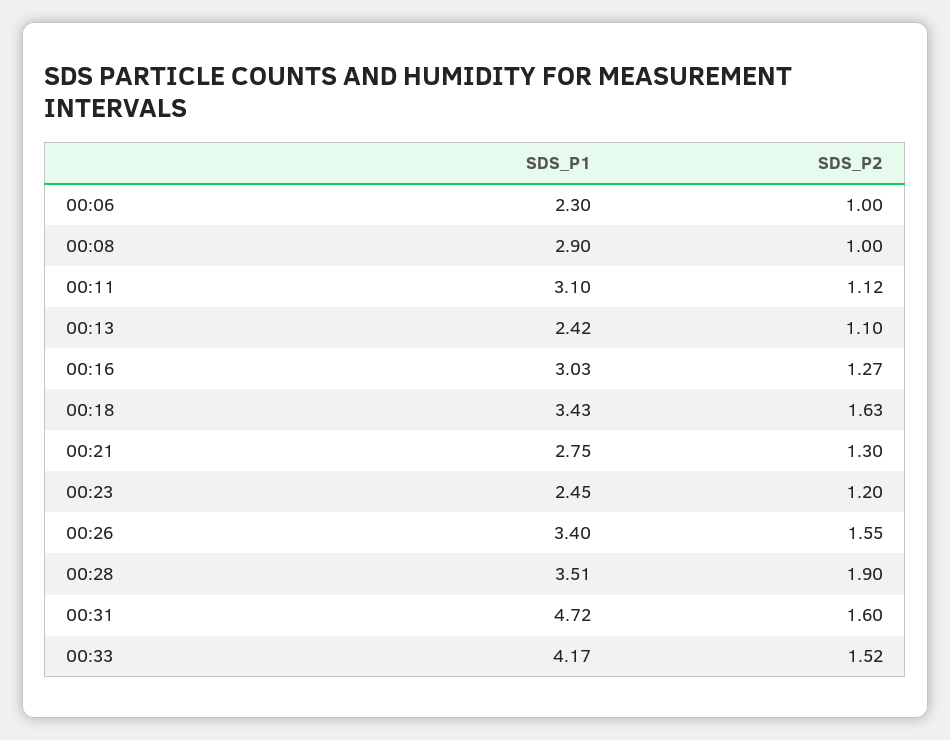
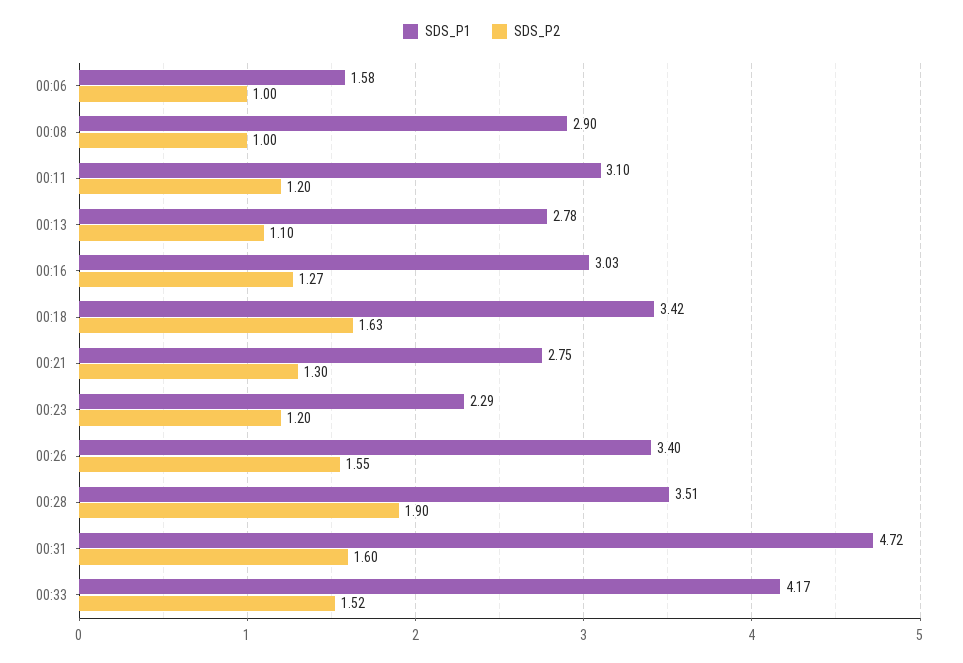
  {
    "SDS_P1": {
-     "00:06": 2.3,
+     "00:06": 1.58,
      "00:08": 2.9,
      "00:11": 3.1,
-     "00:13": 2.42,
+     "00:13": 2.78,
      "00:16": 3.03,
-     "00:18": 3.43,
+     "00:18": 3.42,
      "00:21": 2.75,
-     "00:23": 2.45,
+     "00:23": 2.29,
      "00:26": 3.4,
      "00:28": 3.51,
      "00:31": 4.72,
      "00:33": 4.17
    },
    "SDS_P2": {
      "00:06": 1,
      "00:08": 1,
-     "00:11": 1.12,
+     "00:11": 1.2,
      "00:13": 1.1,
      "00:16": 1.27,
      "00:18": 1.63,
      "00:21": 1.3,
      "00:23": 1.2,
      "00:26": 1.55,
      "00:28": 1.9,
      "00:31": 1.6,
      "00:33": 1.52
    }
  }

